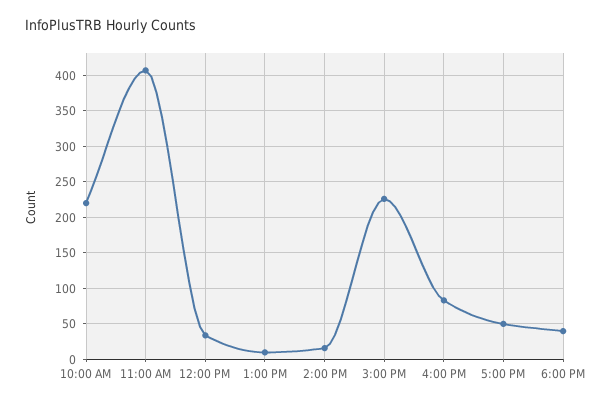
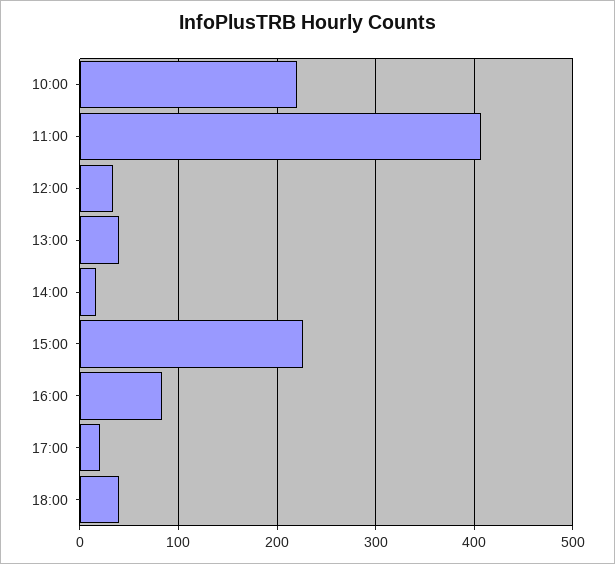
  {
    "10:00 AM": 220,
    "11:00 AM": 410,
    "12:00 PM": 30,
-   "1:00 PM": 10,
+   "1:00 PM": 40,
    "2:00 PM": 20,
    "3:00 PM": 230,
    "4:00 PM": 80,
-   "5:00 PM": 50,
+   "5:00 PM": 20,
    "6:00 PM": 40
  }

